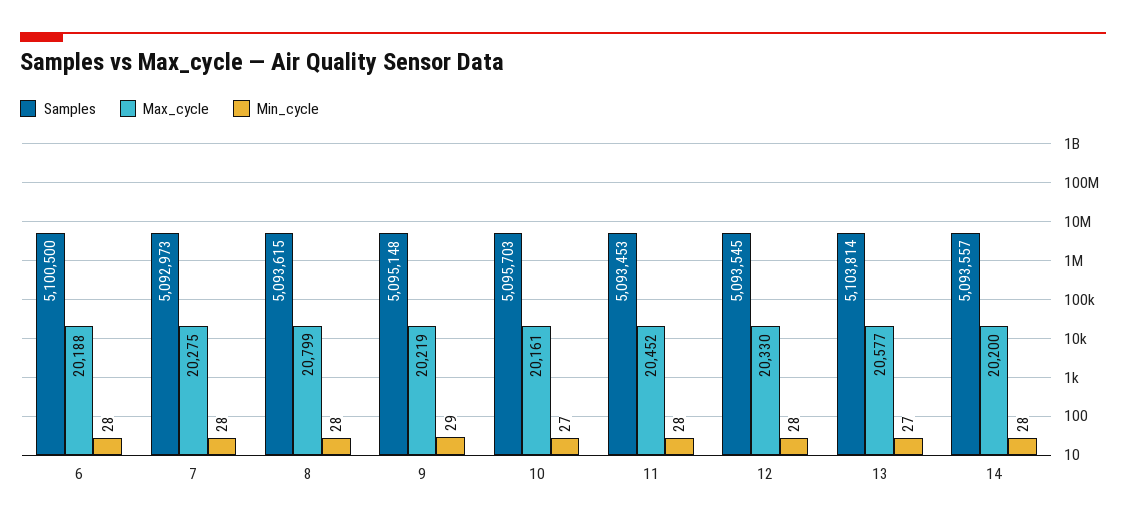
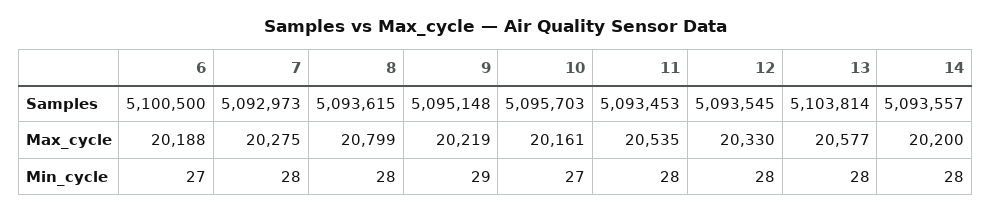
  {
    "Samples": {
      "6": 5100500,
      "7": 5092973,
      "8": 5093615,
      "9": 5095148,
      "10": 5095703,
      "11": 5093453,
      "12": 5093545,
      "13": 5103814,
      "14": 5093557
    },
    "Max_cycle": {
      "6": 20188,
      "7": 20275,
      "8": 20799,
      "9": 20219,
      "10": 20161,
-     "11": 20452,
+     "11": 20535,
      "12": 20330,
      "13": 20577,
      "14": 20200
    },
    "Min_cycle": {
-     "6": 28,
+     "6": 27,
      "7": 28,
      "8": 28,
      "9": 29,
      "10": 27,
      "11": 28,
      "12": 28,
-     "13": 27,
+     "13": 28,
      "14": 28
    }
  }

